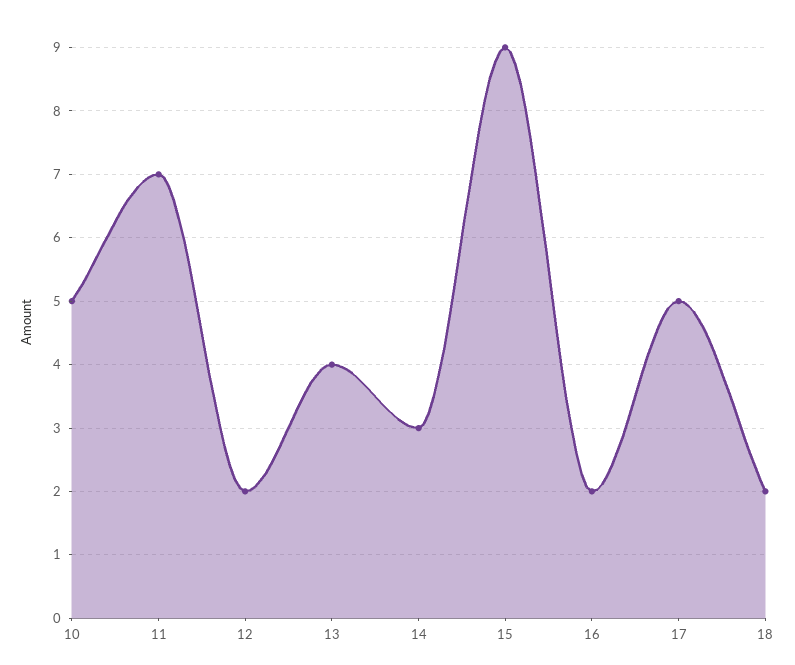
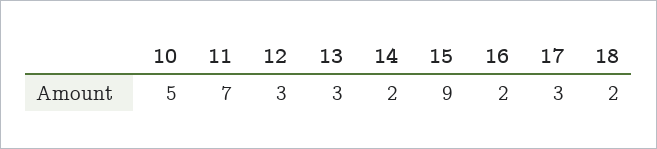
  {
    "10": 5,
    "11": 7,
-   "12": 2,
+   "12": 3,
-   "13": 4,
+   "13": 3,
-   "14": 3,
+   "14": 2,
    "15": 9,
    "16": 2,
-   "17": 5,
+   "17": 3,
    "18": 2
  }

